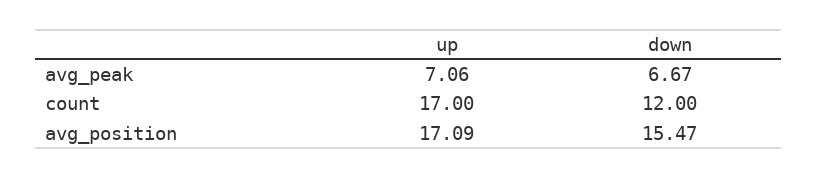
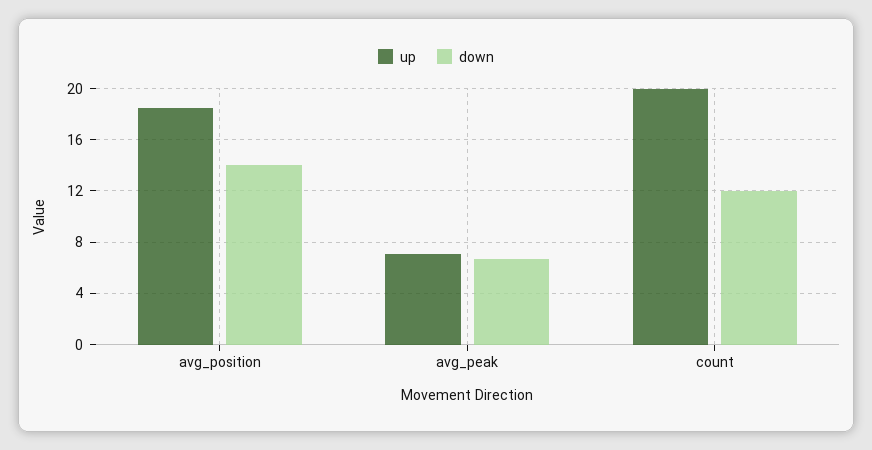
  {
    "up": {
      "avg_peak": 7.06,
-     "count": 17,
+     "count": 20,
-     "avg_position": 17.09
+     "avg_position": 18.5
    },
    "down": {
      "avg_peak": 6.67,
      "count": 12,
-     "avg_position": 15.47
+     "avg_position": 14
    }
  }

